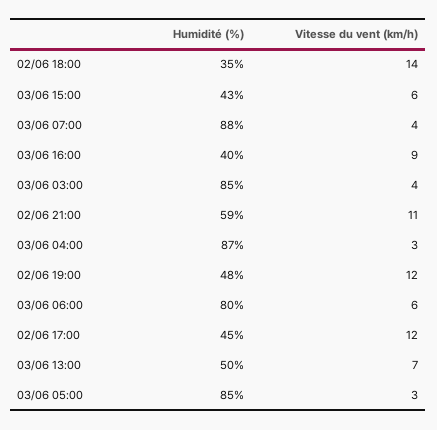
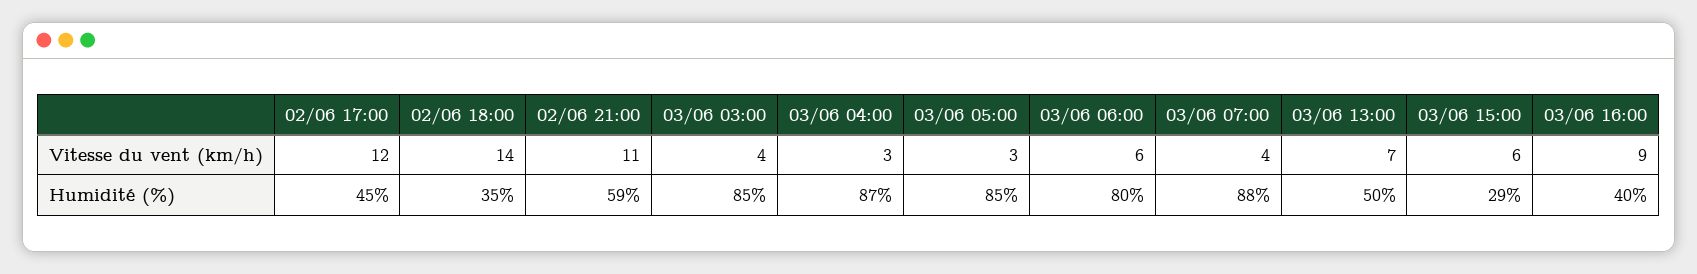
  {
    "Humidité (%)": {
      "02/06 18:00": 35,
-     "03/06 15:00": 43,
+     "03/06 15:00": 29,
      "03/06 07:00": 88,
      "03/06 16:00": 40,
      "03/06 03:00": 85,
      "02/06 21:00": 59,
      "03/06 04:00": 87,
-     "02/06 19:00": 48,
      "03/06 06:00": 80,
      "02/06 17:00": 45,
      "03/06 13:00": 50,
      "03/06 05:00": 85
    },
    "Vitesse du vent (km/h)": {
      "02/06 18:00": 14,
      "03/06 15:00": 6,
      "03/06 07:00": 4,
      "03/06 16:00": 9,
      "03/06 03:00": 4,
      "02/06 21:00": 11,
      "03/06 04:00": 3,
-     "02/06 19:00": 12,
      "03/06 06:00": 6,
      "02/06 17:00": 12,
      "03/06 13:00": 7,
      "03/06 05:00": 3
    }
  }

